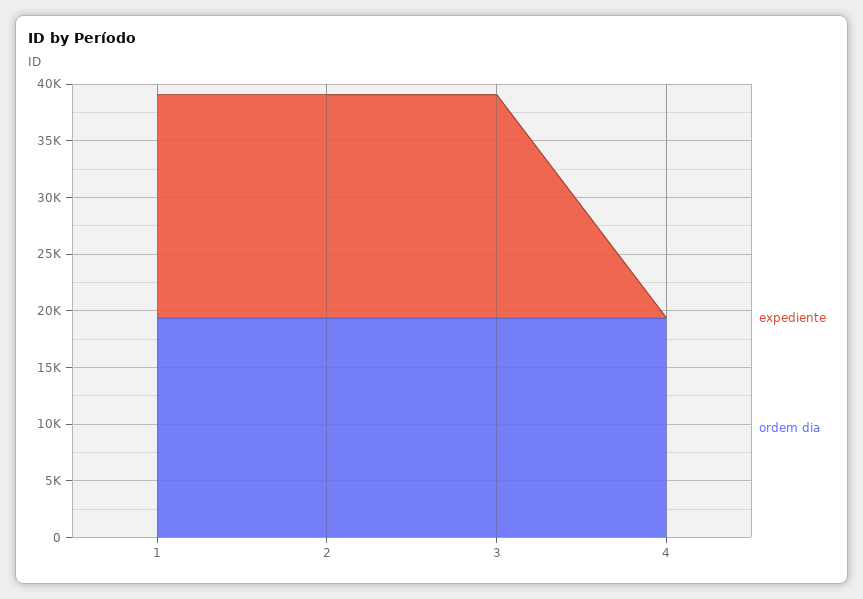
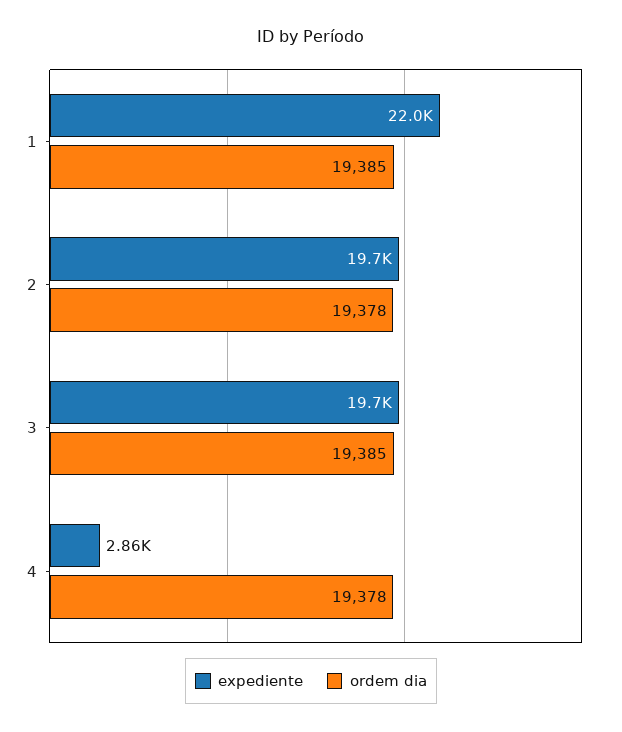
  {
    "expediente": {
-     "1": 20000,
+     "1": 22000,
      "2": 19700,
      "3": 19700,
-     "4": 0
+     "4": 2860
    },
    "ordem dia": {
      "1": 19385,
      "2": 19378,
      "3": 19385,
      "4": 19378
    }
  }

